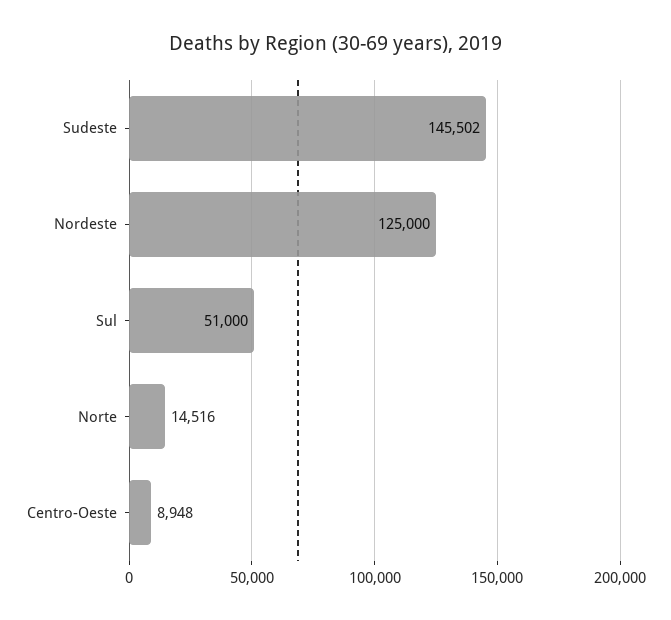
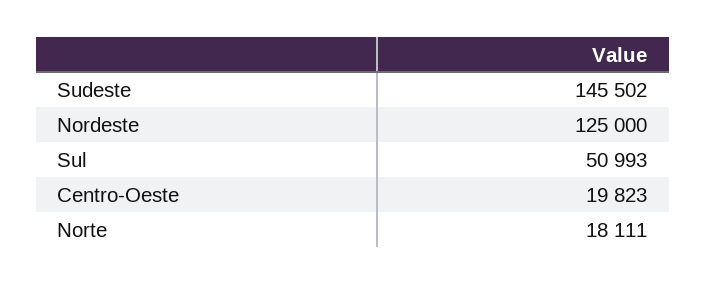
  {
    "Sudeste": 145502,
    "Nordeste": 125000,
-   "Sul": 51000,
+   "Sul": 50993,
-   "Norte": 14516,
+   "Norte": 18111,
-   "Centro-Oeste": 8948
+   "Centro-Oeste": 19823
  }

